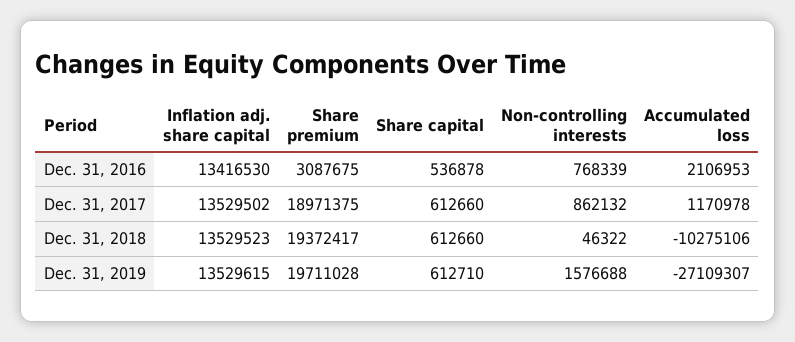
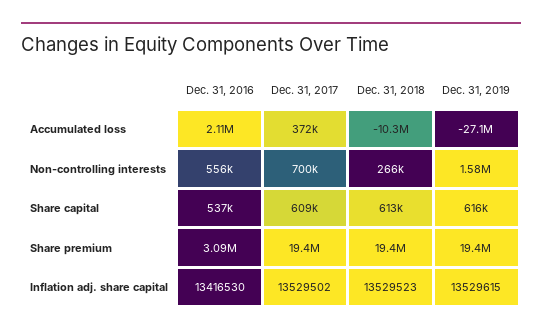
  {
    "Inflation adj. share capital": {
      "Dec. 31, 2016": 13416530,
      "Dec. 31, 2017": 13529502,
      "Dec. 31, 2018": 13529523,
      "Dec. 31, 2019": 13529615
    },
    "Share premium": {
      "Dec. 31, 2016": 3087675,
-     "Dec. 31, 2017": 18971375,
+     "Dec. 31, 2017": 19400000,
      "Dec. 31, 2018": 19372417,
-     "Dec. 31, 2019": 19711028
+     "Dec. 31, 2019": 19400000
    },
    "Share capital": {
      "Dec. 31, 2016": 536878,
-     "Dec. 31, 2017": 612660,
+     "Dec. 31, 2017": 609000,
      "Dec. 31, 2018": 612660,
-     "Dec. 31, 2019": 612710
+     "Dec. 31, 2019": 616000
    },
    "Non-controlling interests": {
-     "Dec. 31, 2016": 768339,
+     "Dec. 31, 2016": 556000,
-     "Dec. 31, 2017": 862132,
+     "Dec. 31, 2017": 700000,
-     "Dec. 31, 2018": 46322,
+     "Dec. 31, 2018": 266000,
      "Dec. 31, 2019": 1576688
    },
    "Accumulated loss": {
      "Dec. 31, 2016": 2106953,
-     "Dec. 31, 2017": 1170978,
+     "Dec. 31, 2017": 372000,
      "Dec. 31, 2018": -10275106,
      "Dec. 31, 2019": -27109307
    }
  }

